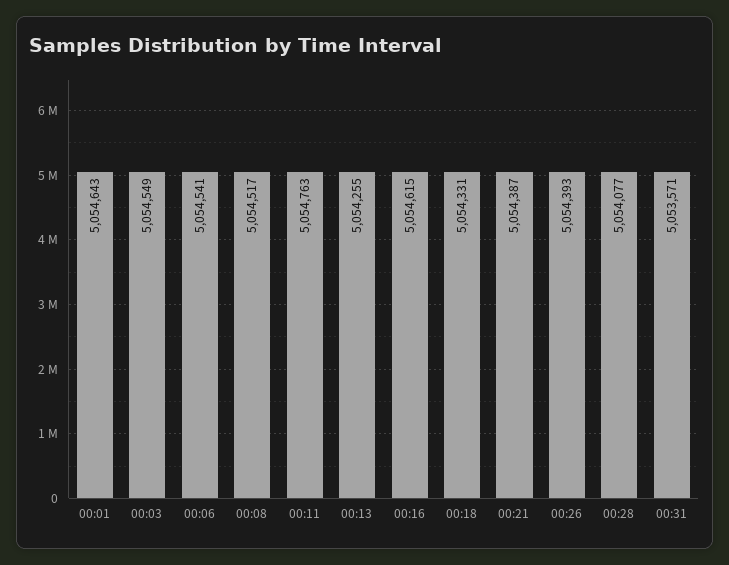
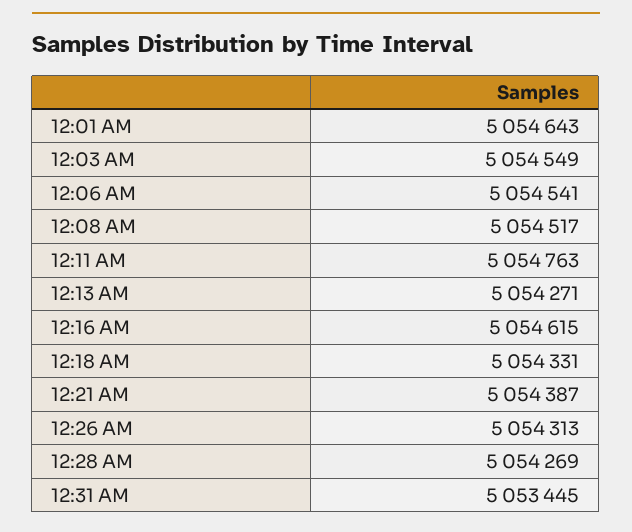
  {
    "00:01": 5054643,
    "00:03": 5054549,
    "00:06": 5054541,
    "00:08": 5054517,
    "00:11": 5054763,
-   "00:13": 5054255,
+   "00:13": 5054271,
    "00:16": 5054615,
    "00:18": 5054331,
    "00:21": 5054387,
-   "00:26": 5054393,
+   "00:26": 5054313,
-   "00:28": 5054077,
+   "00:28": 5054269,
-   "00:31": 5053571
+   "00:31": 5053445
  }

